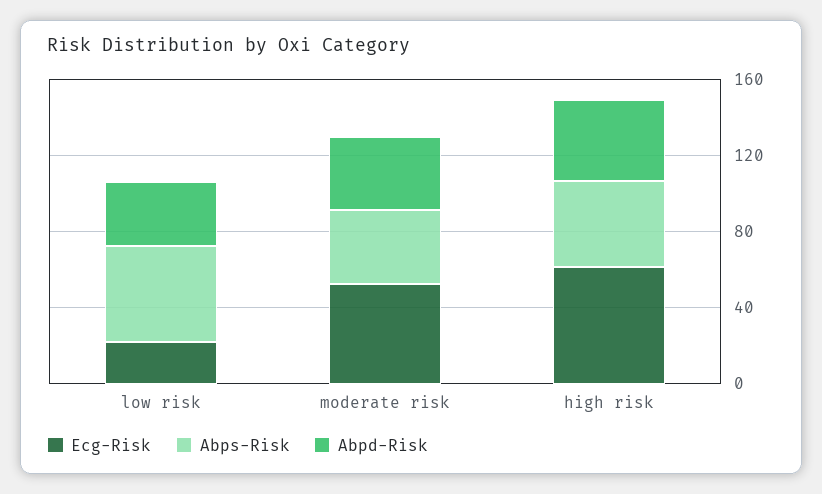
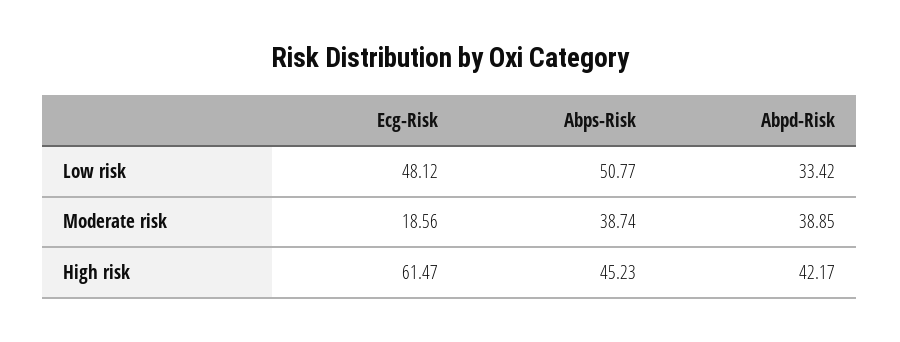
  {
    "Ecg-Risk": {
-     "low risk": 20,
+     "low risk": 48.12,
-     "moderate risk": 50,
+     "moderate risk": 18.56,
      "high risk": 61.47
    },
    "Abps-Risk": {
      "low risk": 50.77,
      "moderate risk": 38.74,
      "high risk": 45.23
    },
    "Abpd-Risk": {
      "low risk": 33.42,
      "moderate risk": 38.85,
      "high risk": 42.17
    }
  }

